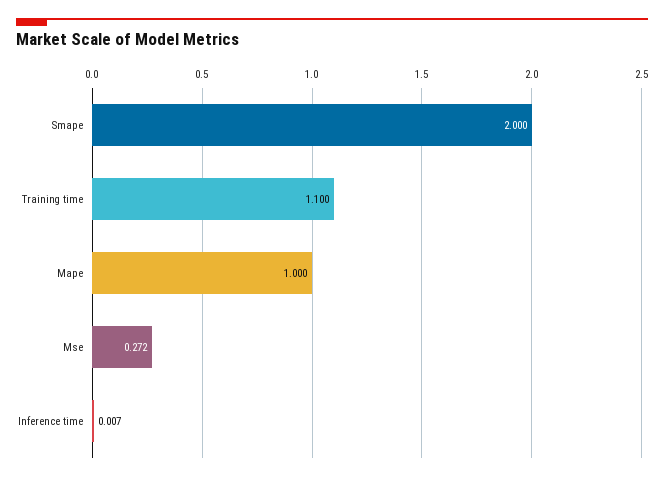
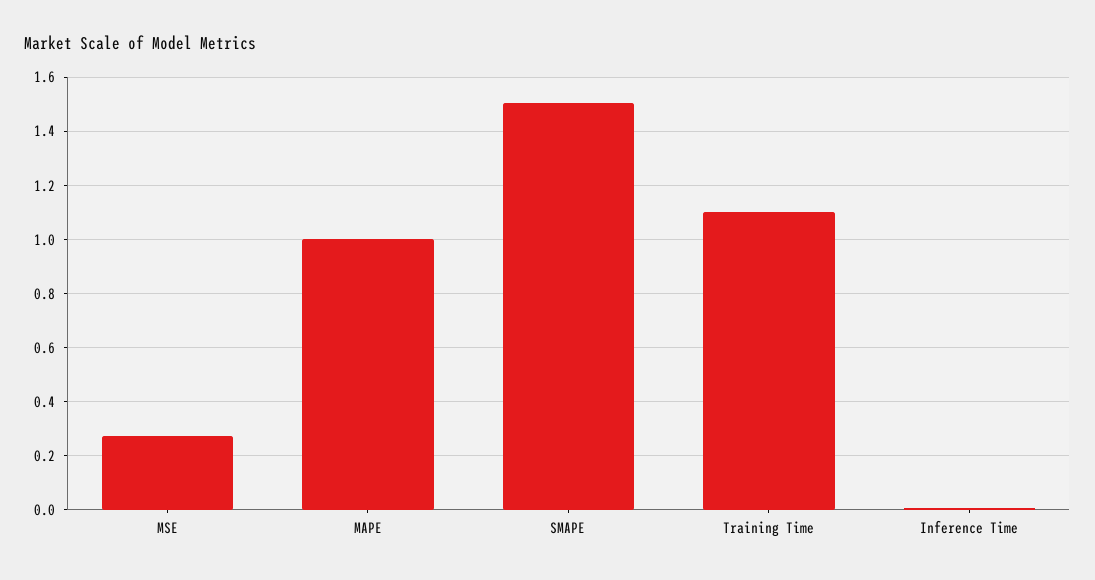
  {
-   "Smape": 2,
+   "Smape": 1.5,
    "Training time": 1.1,
    "Mape": 1,
    "Mse": 0.272,
    "Inference time": 0.007
  }

